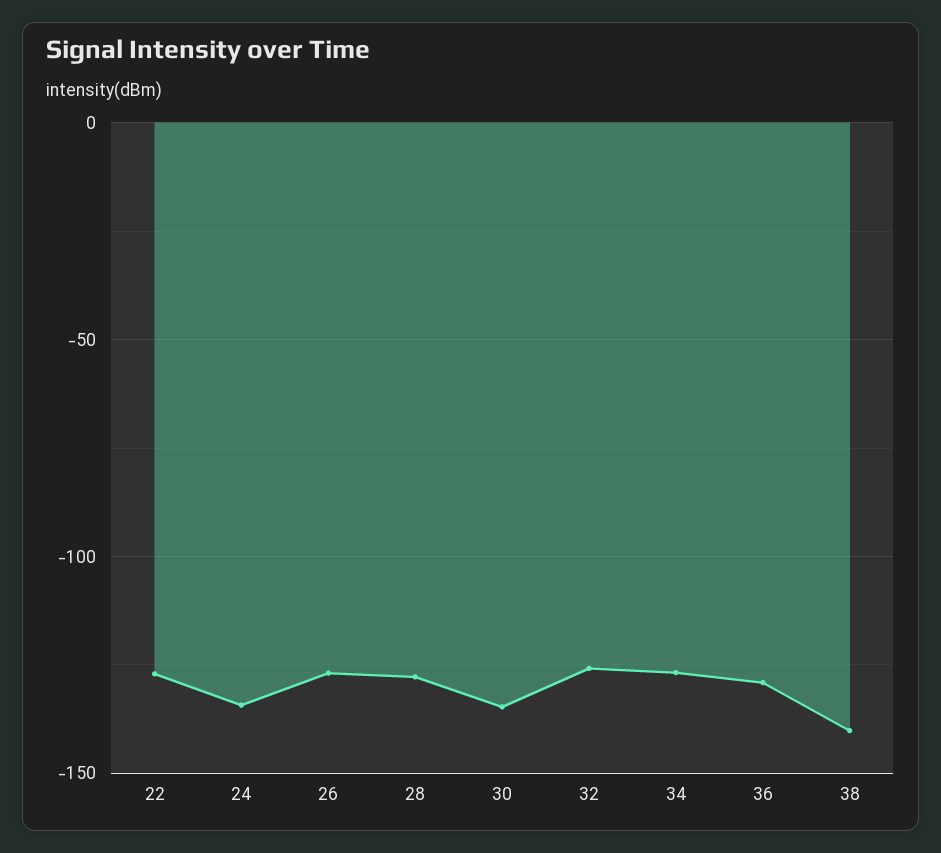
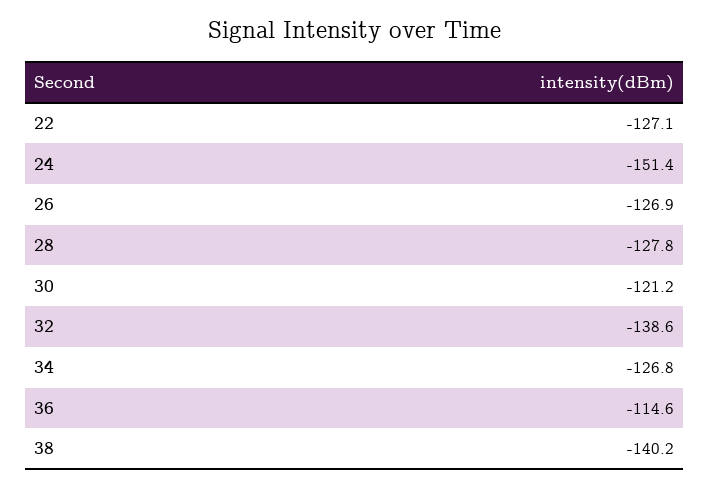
  {
    "22": -127.1,
-   "24": -135,
+   "24": -151.4,
    "26": -126.9,
    "28": -127.8,
-   "30": -135,
+   "30": -121.2,
-   "32": -125,
+   "32": -138.6,
    "34": -126.8,
-   "36": -130,
+   "36": -114.6,
    "38": -140.2
  }

